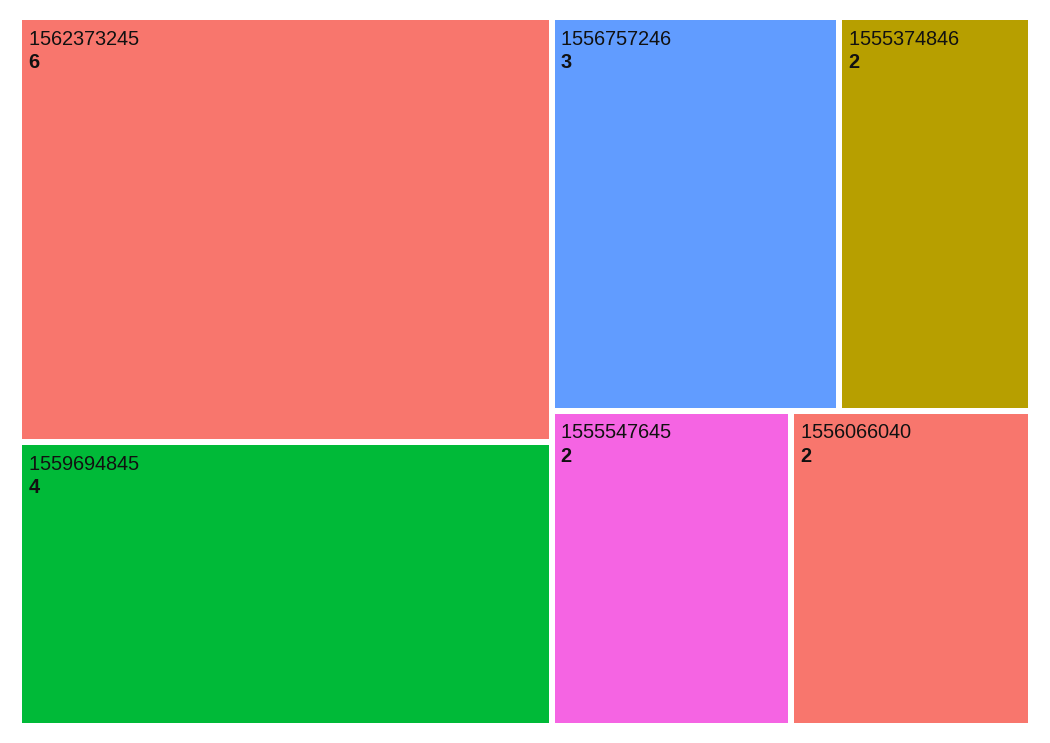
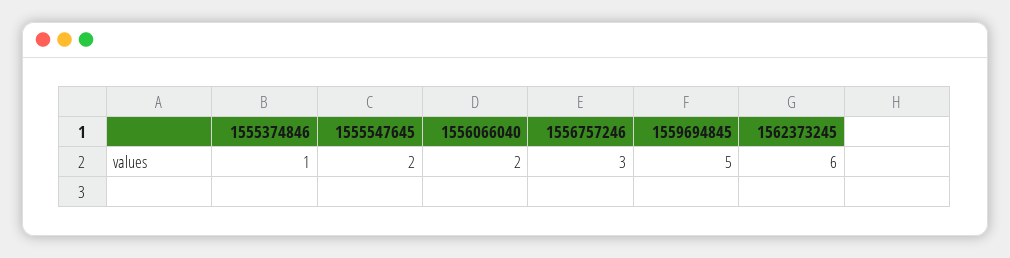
  {
    "1562373245": 6,
-   "1559694845": 4,
+   "1559694845": 5,
    "1556757246": 3,
-   "1555374846": 2,
+   "1555374846": 1,
    "1555547645": 2,
    "1556066040": 2
  }

